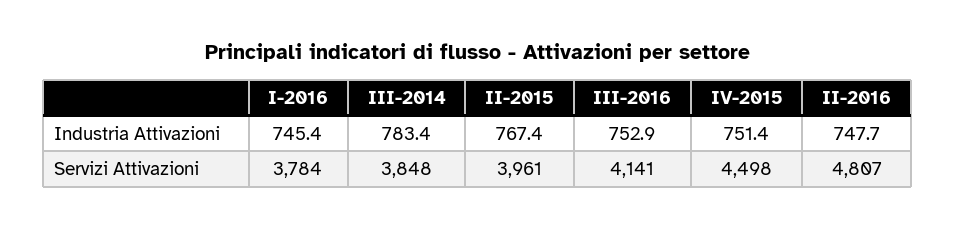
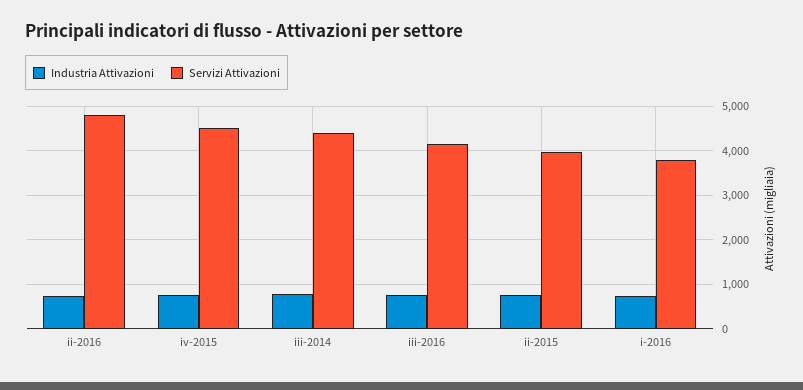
  {
    "Industria Attivazioni": {
      "I-2016": 745.4,
      "III-2014": 783.4,
      "II-2015": 767.4,
      "III-2016": 752.9,
      "IV-2015": 751.4,
      "II-2016": 747.7
    },
    "Servizi Attivazioni": {
      "I-2016": 3784,
-     "III-2014": 3848,
+     "III-2014": 4400,
      "II-2015": 3961,
      "III-2016": 4141,
      "IV-2015": 4498,
      "II-2016": 4807
    }
  }

